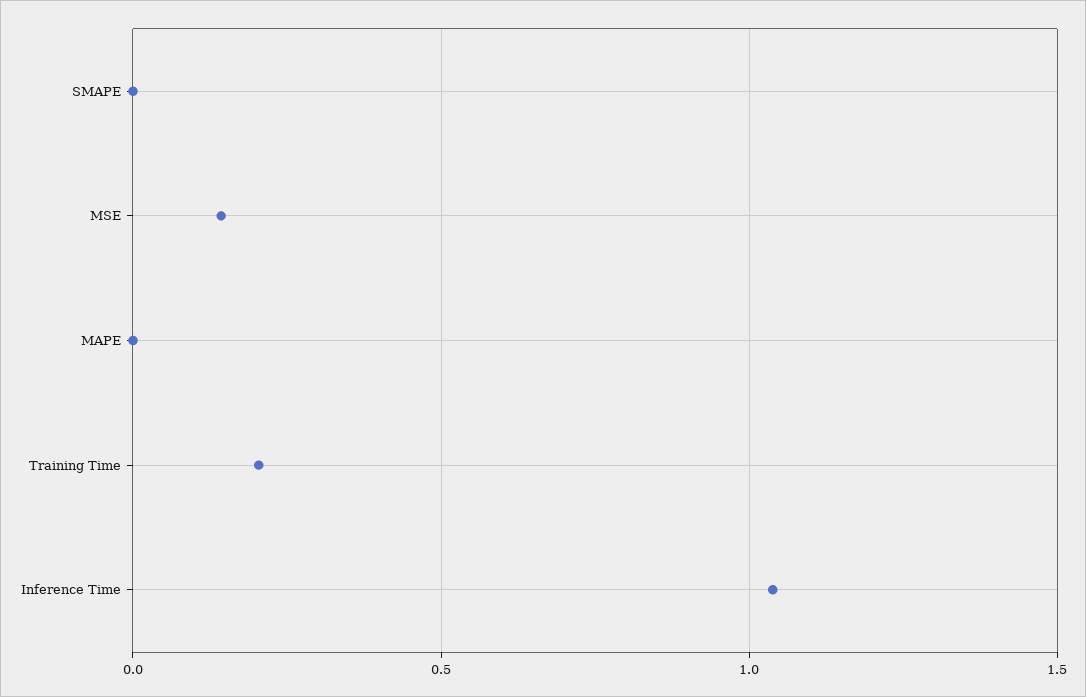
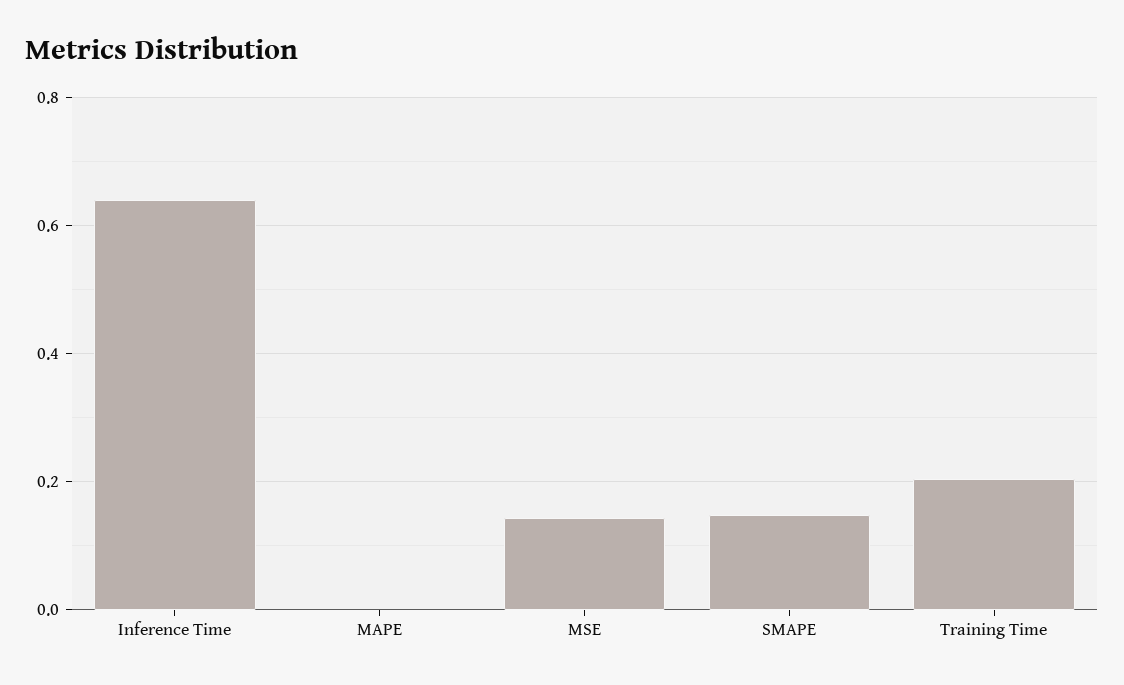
  {
-   "SMAPE": 0,
+   "SMAPE": 0.14,
    "MSE": 0.14,
    "MAPE": 0,
    "Training Time": 0.2,
-   "Inference Time": 1.05
+   "Inference Time": 0.64
  }

